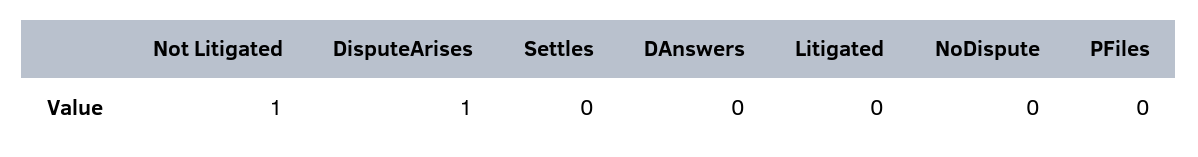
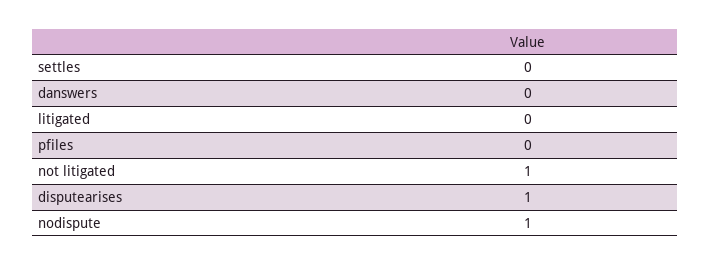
  {
    "Not Litigated": 1,
    "DisputeArises": 1,
    "Settles": 0,
    "DAnswers": 0,
    "Litigated": 0,
-   "NoDispute": 0,
+   "NoDispute": 1,
    "PFiles": 0
  }

